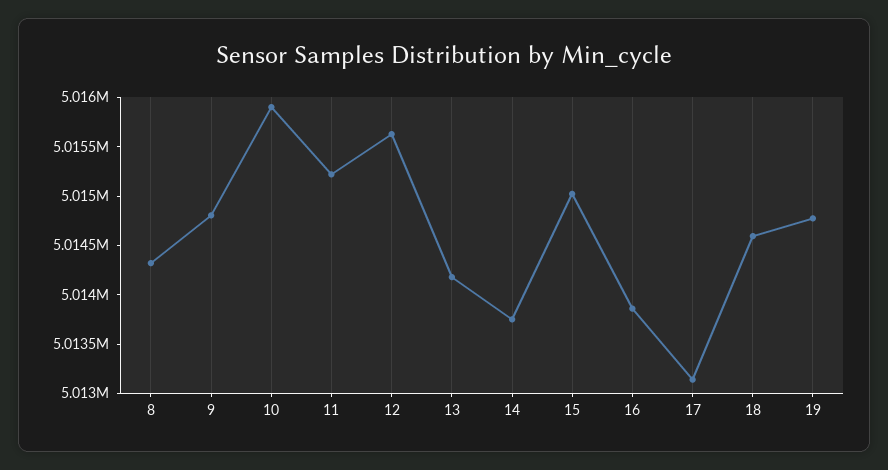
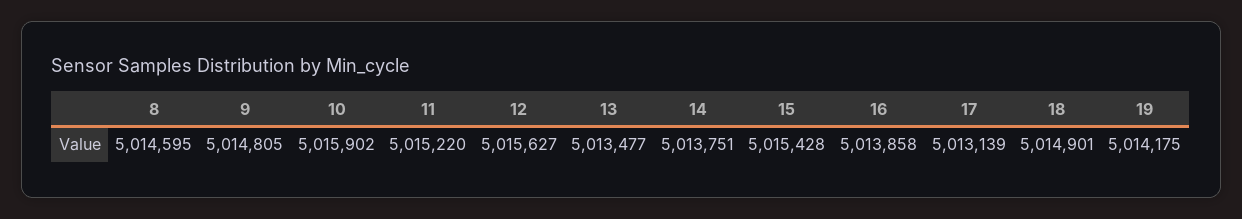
  {
-   "8": 5014300,
+   "8": 5014595,
    "9": 5014805,
    "10": 5015902,
    "11": 5015220,
    "12": 5015627,
-   "13": 5014200,
+   "13": 5013477,
    "14": 5013751,
-   "15": 5015000,
+   "15": 5015428,
    "16": 5013858,
    "17": 5013139,
-   "18": 5014600,
+   "18": 5014901,
-   "19": 5014800
+   "19": 5014175
  }

